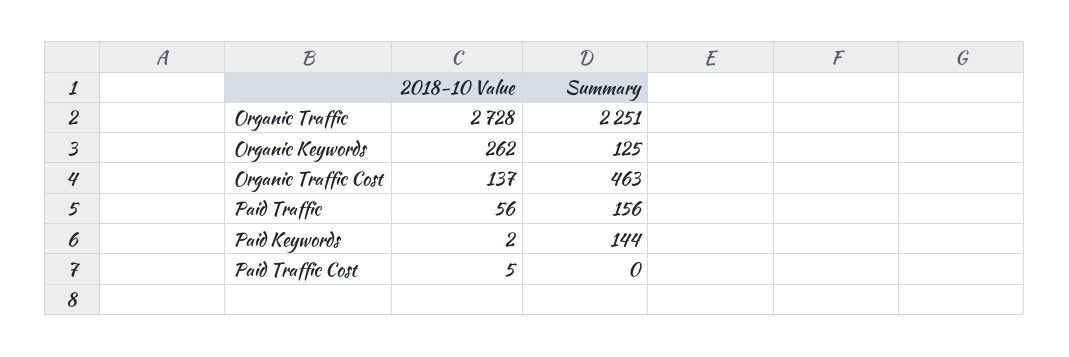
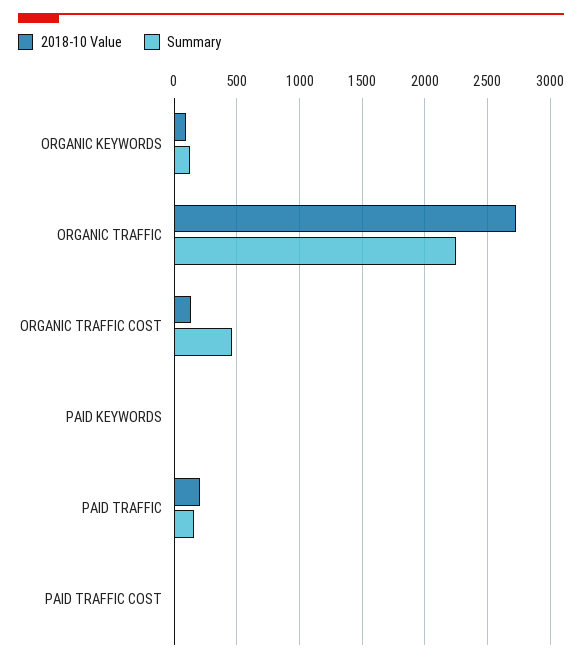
  {
    "2018-10 Value": {
      "Organic Traffic": 2728,
-     "Organic Keywords": 262,
+     "Organic Keywords": 100,
      "Organic Traffic Cost": 137,
-     "Paid Traffic": 56,
+     "Paid Traffic": 200,
      "Paid Keywords": 2,
      "Paid Traffic Cost": 5
    },
    "Summary": {
      "Organic Traffic": 2251,
      "Organic Keywords": 125,
      "Organic Traffic Cost": 463,
      "Paid Traffic": 156,
-     "Paid Keywords": 144,
+     "Paid Keywords": 0,
      "Paid Traffic Cost": 0
    }
  }

